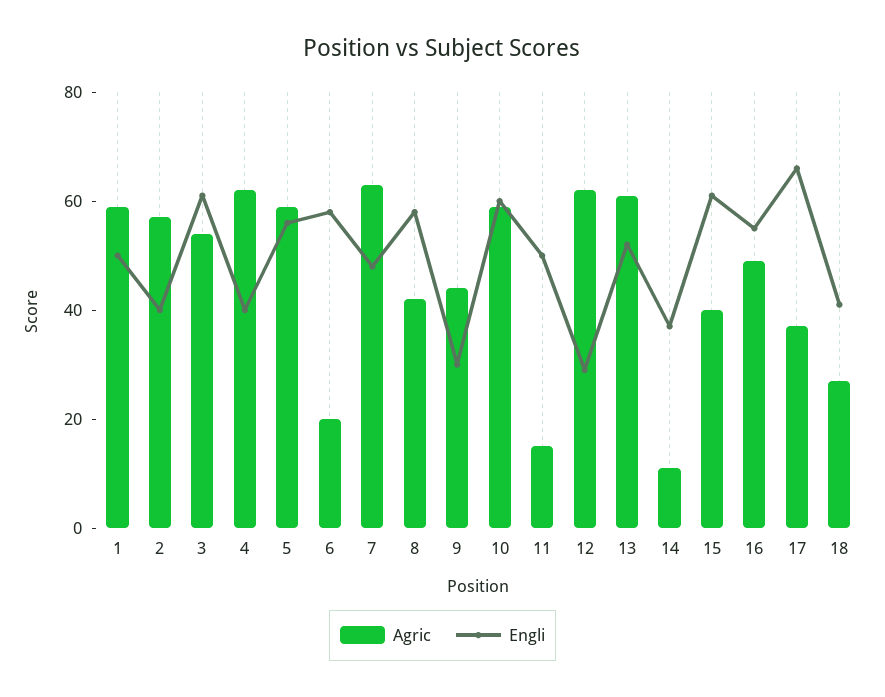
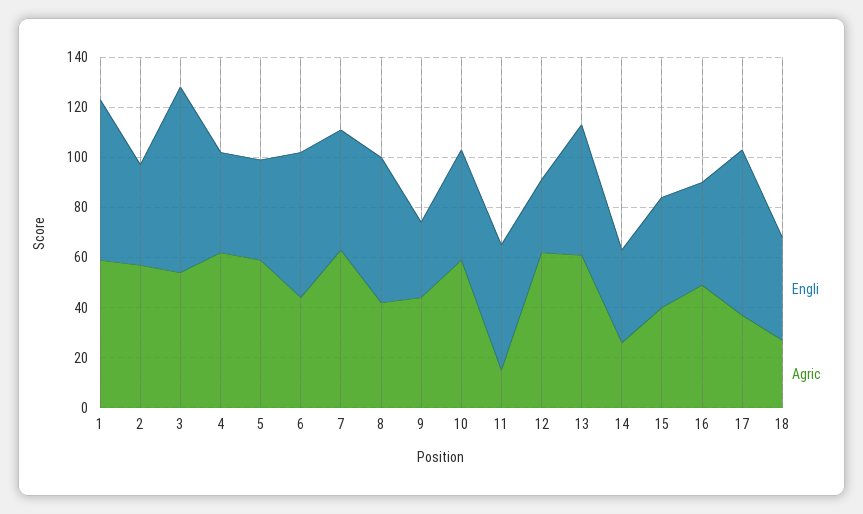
  {
    "Agric": {
      "1": 60,
      "2": 55,
      "3": 55,
      "4": 60,
      "5": 60,
-     "6": 20,
+     "6": 45,
      "7": 65,
      "8": 40,
      "9": 45,
      "10": 60,
      "11": 15,
      "12": 60,
      "13": 60,
-     "14": 10,
+     "14": 25,
      "15": 40,
      "16": 50,
      "17": 35,
      "18": 25
    },
    "Engli": {
-     "1": 50,
+     "1": 65,
      "2": 40,
-     "3": 60,
+     "3": 75,
      "4": 40,
-     "5": 55,
+     "5": 40,
      "6": 60,
      "7": 50,
      "8": 60,
      "9": 30,
-     "10": 60,
+     "10": 45,
      "11": 50,
      "12": 30,
      "13": 50,
      "14": 35,
-     "15": 60,
+     "15": 45,
-     "16": 55,
+     "16": 40,
      "17": 65,
      "18": 40
    }
  }

